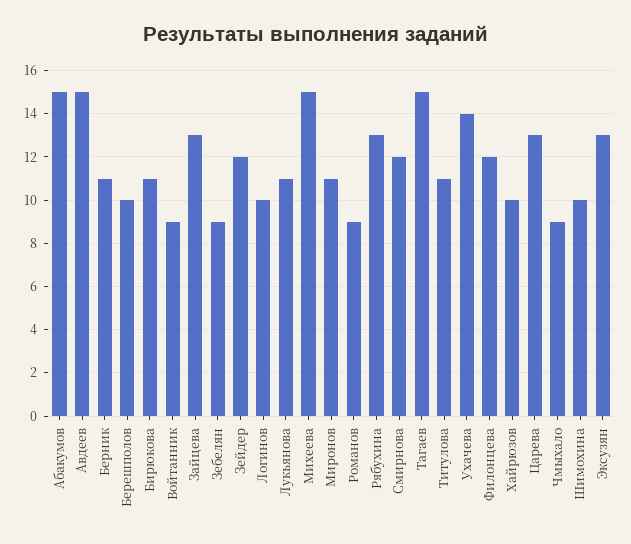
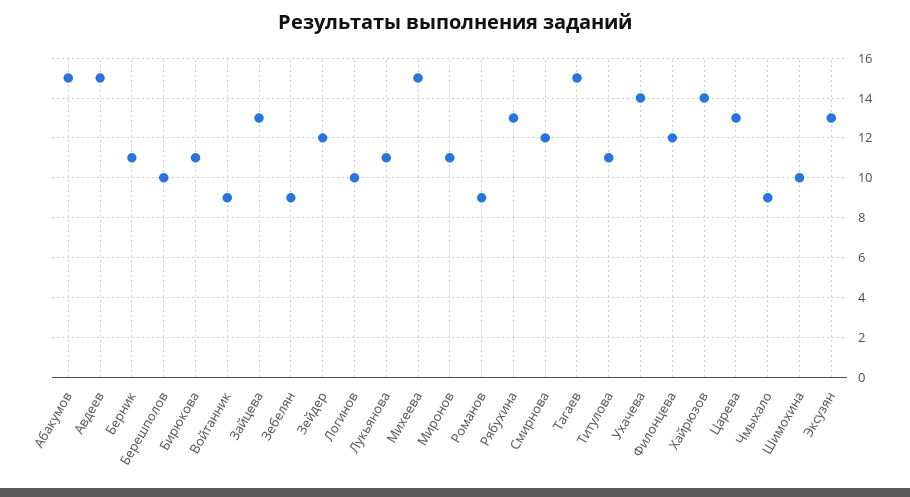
  {
    "Абакумов": 15,
    "Авдеев": 15,
    "Берник": 11,
    "Берешполов": 10,
    "Бирюкова": 11,
    "Войтанник": 9,
    "Зайцева": 13,
    "Зебелян": 9,
    "Зейдер": 12,
    "Логинов": 10,
    "Лукьянова": 11,
    "Михеева": 15,
    "Миронов": 11,
    "Романов": 9,
    "Рябухина": 13,
    "Смирнова": 12,
    "Тагаев": 15,
    "Титулова": 11,
    "Ухачева": 14,
    "Филонцева": 12,
-   "Хайрюзов": 10,
+   "Хайрюзов": 14,
    "Царева": 13,
    "Чмыхало": 9,
    "Шимохина": 10,
    "Эксузян": 13
  }

